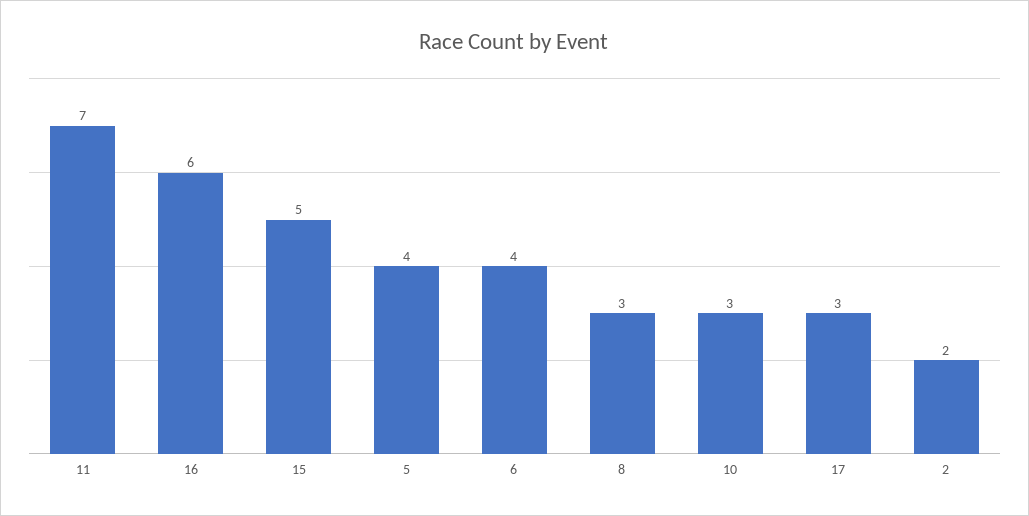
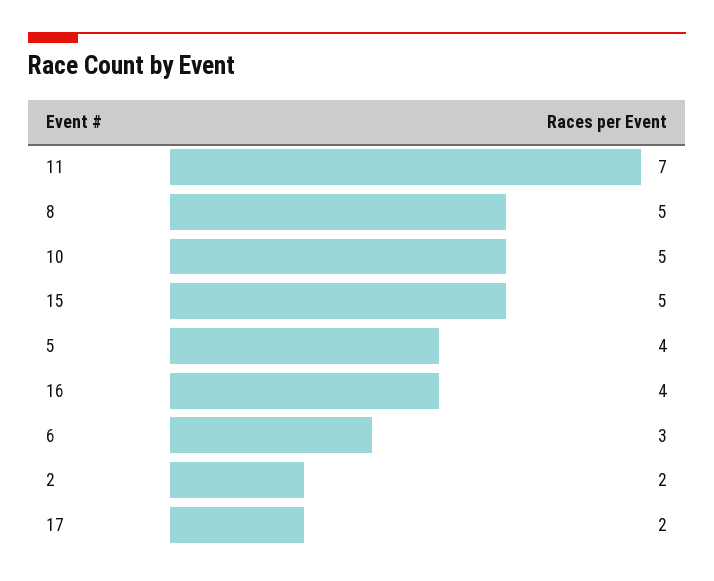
  {
    "11": 7,
-   "16": 6,
+   "16": 4,
    "15": 5,
    "5": 4,
-   "6": 4,
+   "6": 3,
-   "8": 3,
+   "8": 5,
-   "10": 3,
+   "10": 5,
-   "17": 3,
+   "17": 2,
    "2": 2
  }

